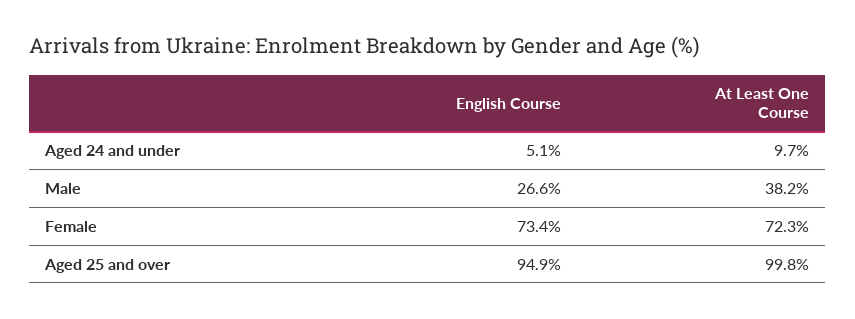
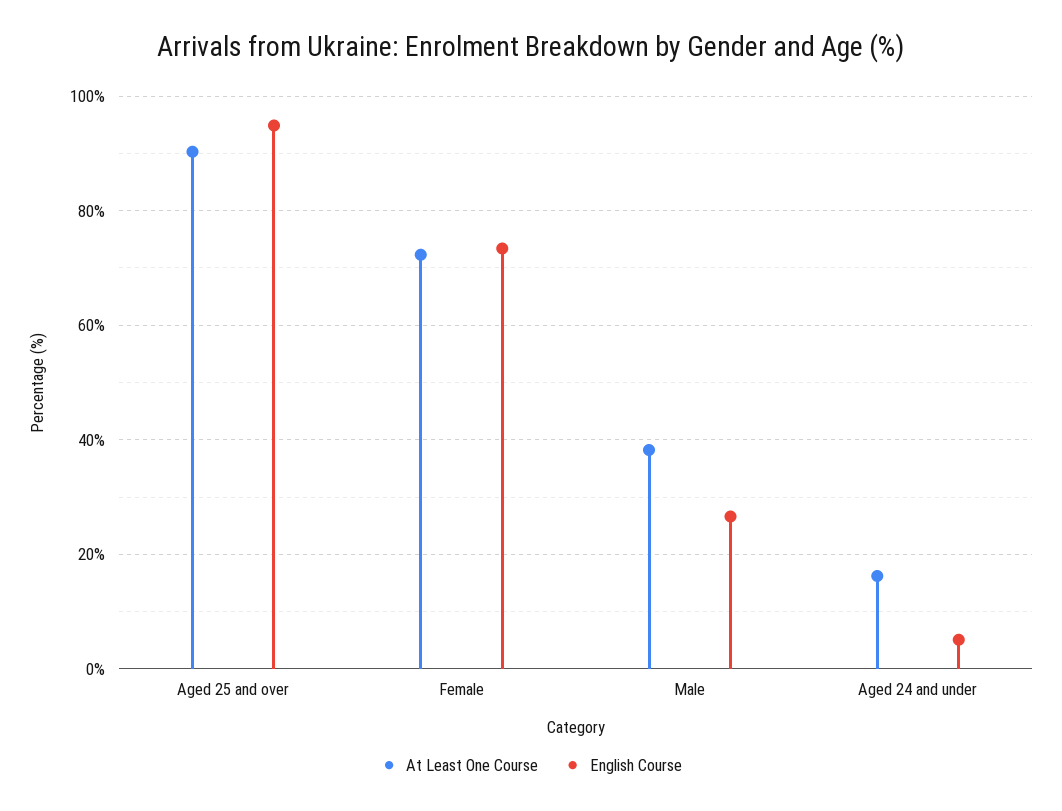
  {
    "English Course": {
      "Aged 24 and under": 5.1,
      "Male": 26.6,
      "Female": 73.4,
      "Aged 25 and over": 94.9
    },
    "At Least One Course": {
-     "Aged 24 and under": 9.7,
+     "Aged 24 and under": 16,
      "Male": 38.2,
      "Female": 72.3,
-     "Aged 25 and over": 99.8
+     "Aged 25 and over": 90
    }
  }

